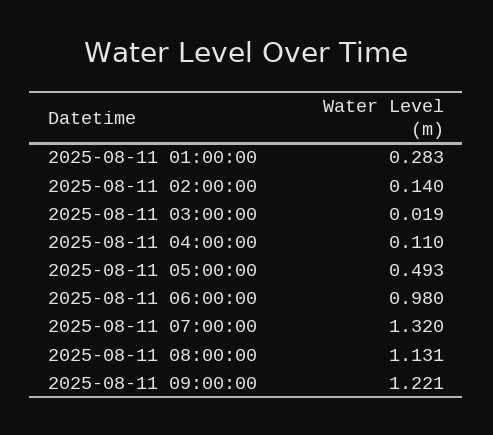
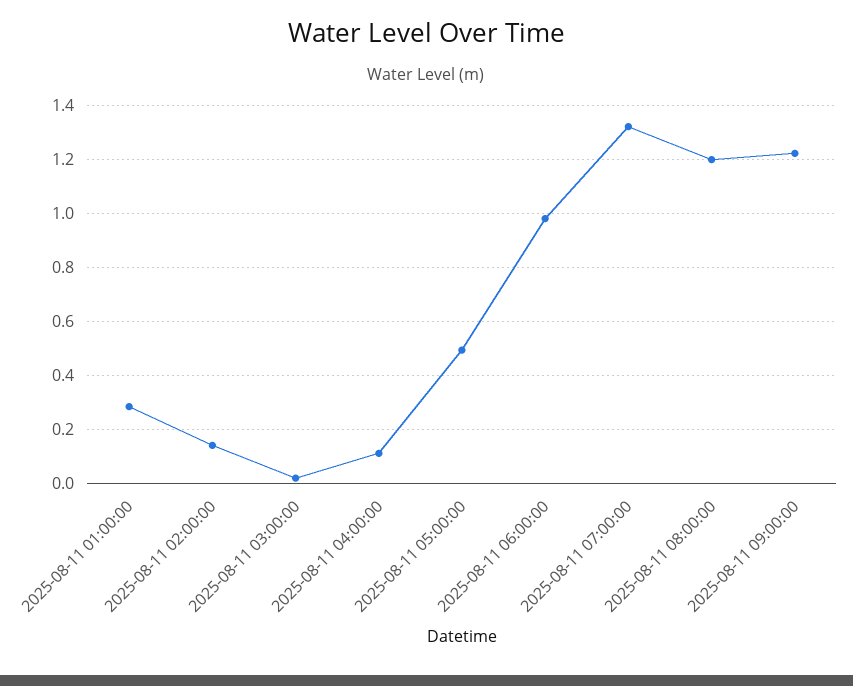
  {
    "2025-08-11 01:00:00": 0.283,
    "2025-08-11 02:00:00": 0.14,
    "2025-08-11 03:00:00": 0.019,
    "2025-08-11 04:00:00": 0.11,
    "2025-08-11 05:00:00": 0.493,
    "2025-08-11 06:00:00": 0.98,
    "2025-08-11 07:00:00": 1.32,
-   "2025-08-11 08:00:00": 1.131,
+   "2025-08-11 08:00:00": 1.2,
    "2025-08-11 09:00:00": 1.221
  }

